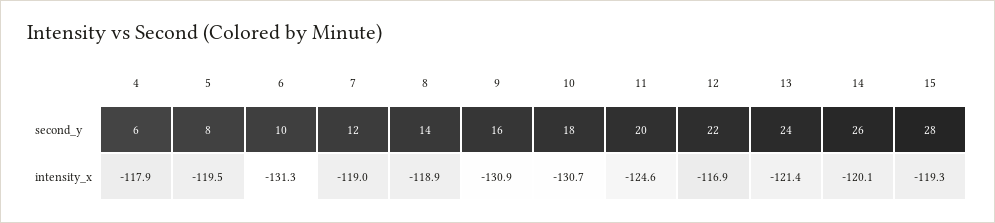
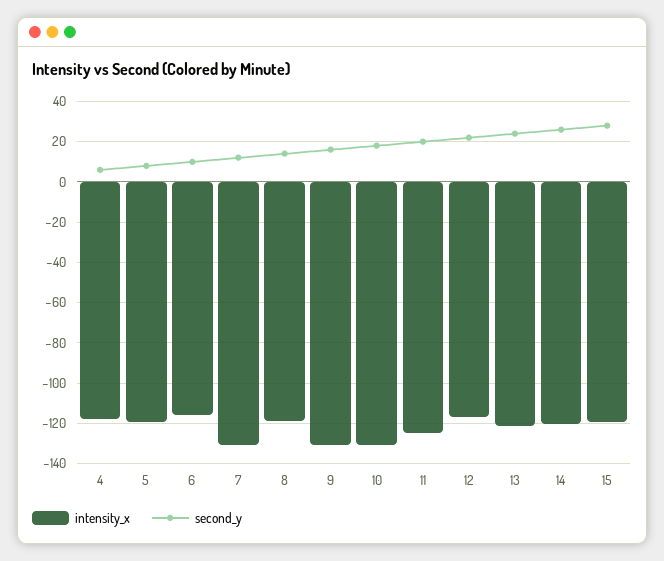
  {
    "second_y": {
      "4": 6,
      "5": 8,
      "6": 10,
      "7": 12,
      "8": 14,
      "9": 16,
      "10": 18,
      "11": 20,
      "12": 22,
      "13": 24,
      "14": 26,
      "15": 28
    },
    "intensity_x": {
      "4": -117.9,
      "5": -119.5,
-     "6": -131.3,
+     "6": -115,
-     "7": -119,
+     "7": -130,
      "8": -118.9,
      "9": -130.9,
      "10": -130.7,
      "11": -124.6,
      "12": -116.9,
      "13": -121.4,
      "14": -120.1,
      "15": -119.3
    }
  }

